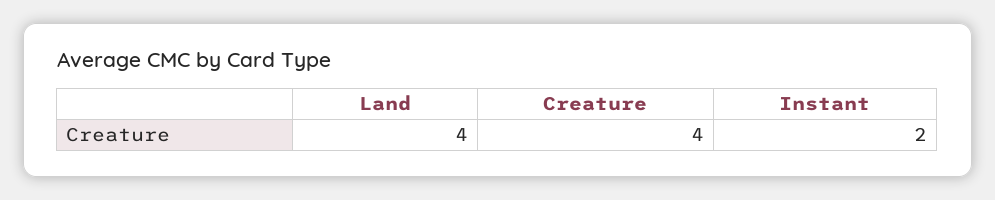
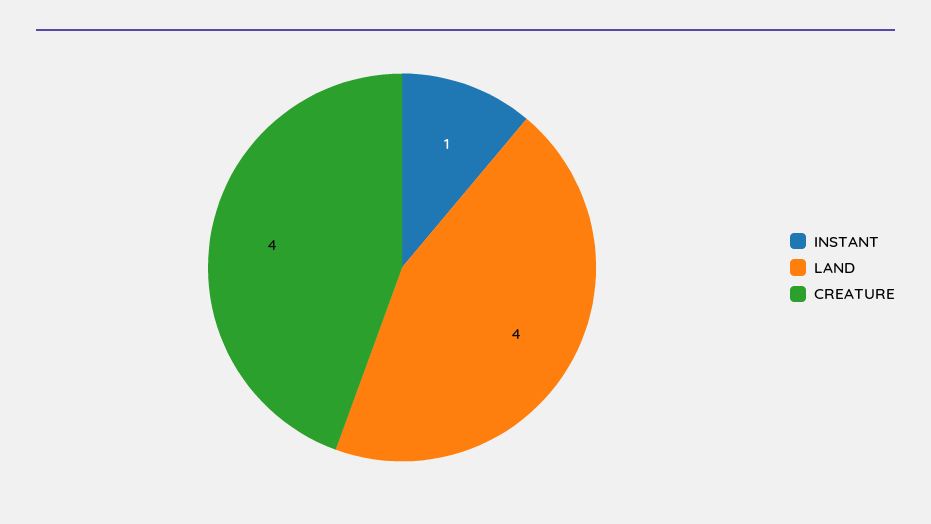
  {
    "Land": 4,
    "Creature": 4,
-   "Instant": 2
+   "Instant": 1
  }

